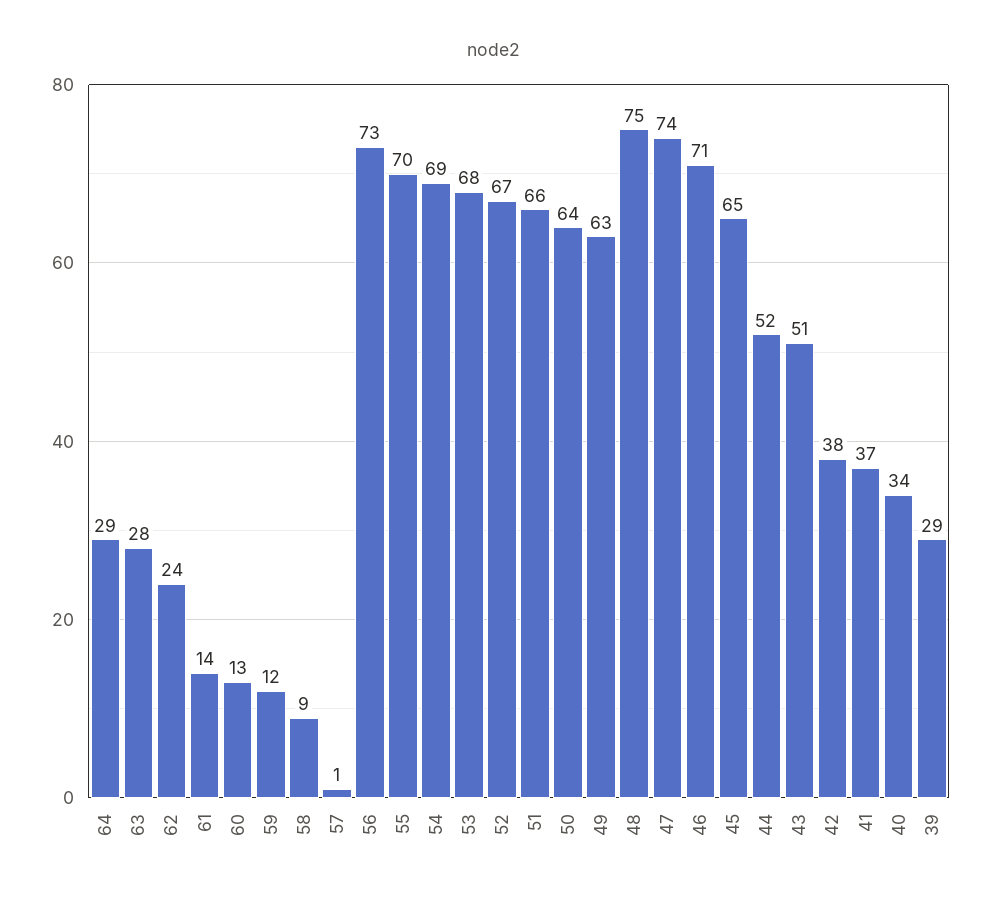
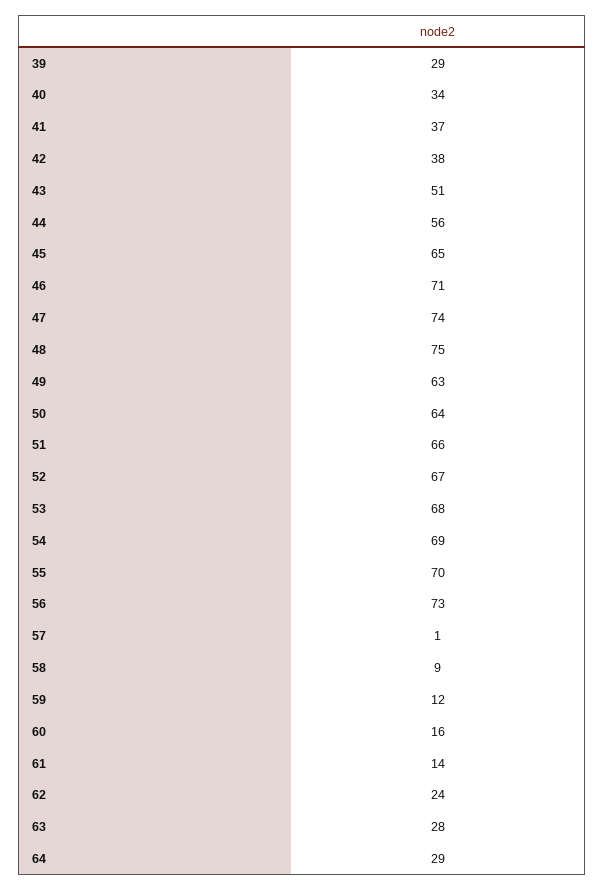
  {
    "64": 29,
    "63": 28,
    "62": 24,
    "61": 14,
-   "60": 13,
+   "60": 16,
    "59": 12,
    "58": 9,
    "57": 1,
    "56": 73,
    "55": 70,
    "54": 69,
    "53": 68,
    "52": 67,
    "51": 66,
    "50": 64,
    "49": 63,
    "48": 75,
    "47": 74,
    "46": 71,
    "45": 65,
-   "44": 52,
+   "44": 56,
    "43": 51,
    "42": 38,
    "41": 37,
    "40": 34,
    "39": 29
  }

